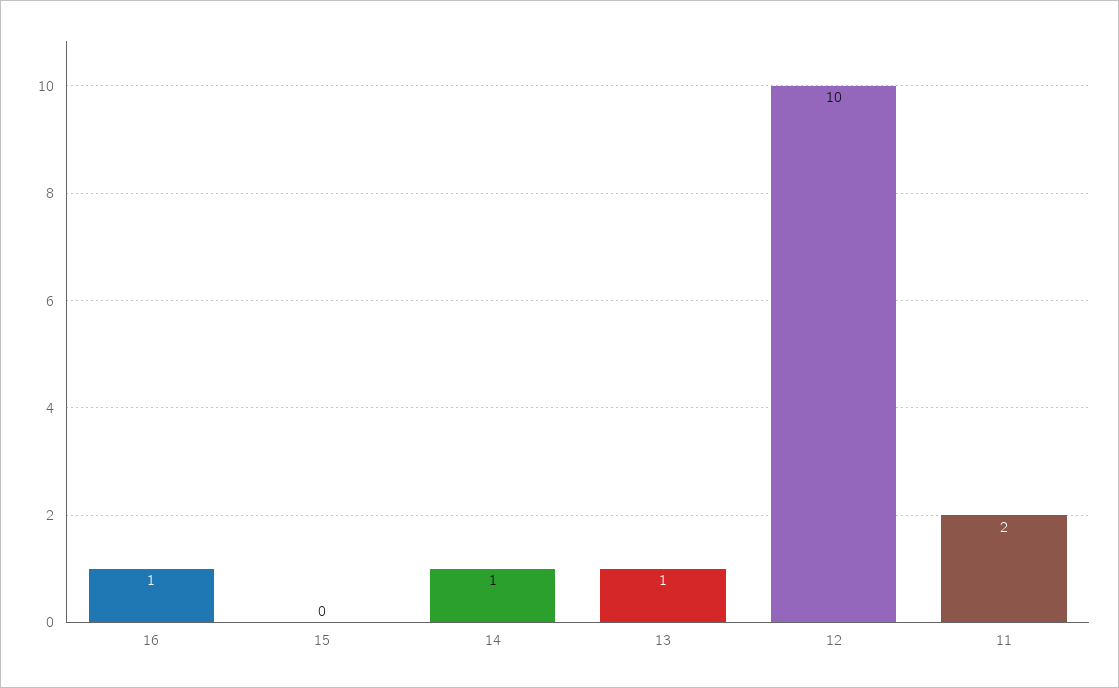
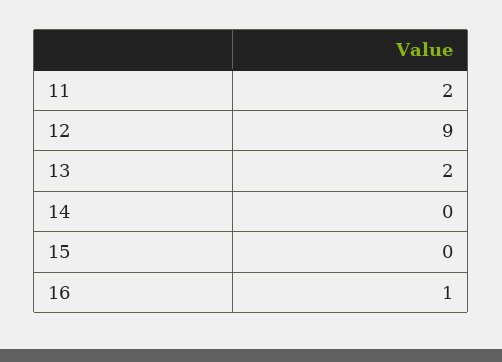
  {
    "16": 1,
    "15": 0,
-   "14": 1,
+   "14": 0,
-   "13": 1,
+   "13": 2,
-   "12": 10,
+   "12": 9,
    "11": 2
  }

